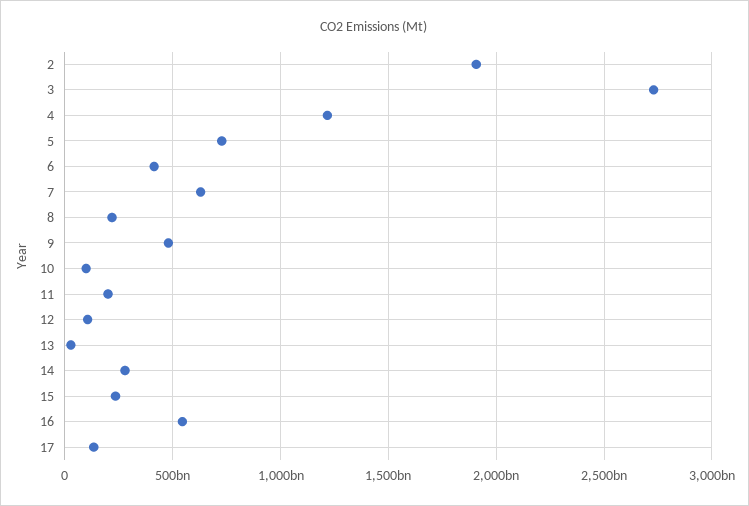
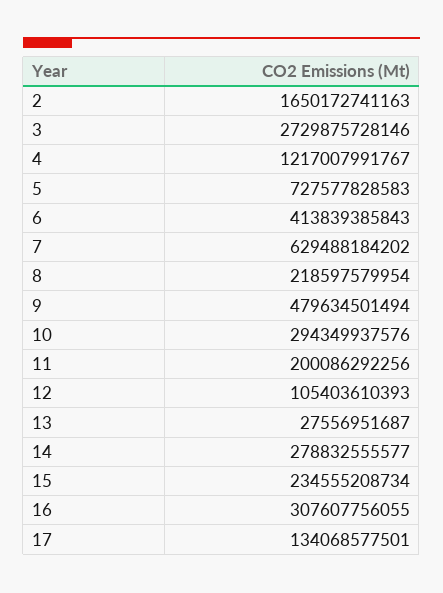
  {
-   "2": 1900000000000,
+   "2": 1650172741163,
    "3": 2729875728146,
    "4": 1217007991767,
    "5": 727577828583,
    "6": 413839385843,
    "7": 629488184202,
    "8": 218597579954,
    "9": 479634501494,
-   "10": 100000000000,
+   "10": 294349937576,
    "11": 200086292256,
    "12": 105403610393,
    "13": 27556951687,
    "14": 278832555577,
    "15": 234555208734,
-   "16": 550000000000,
+   "16": 307607756055,
    "17": 134068577501
  }

